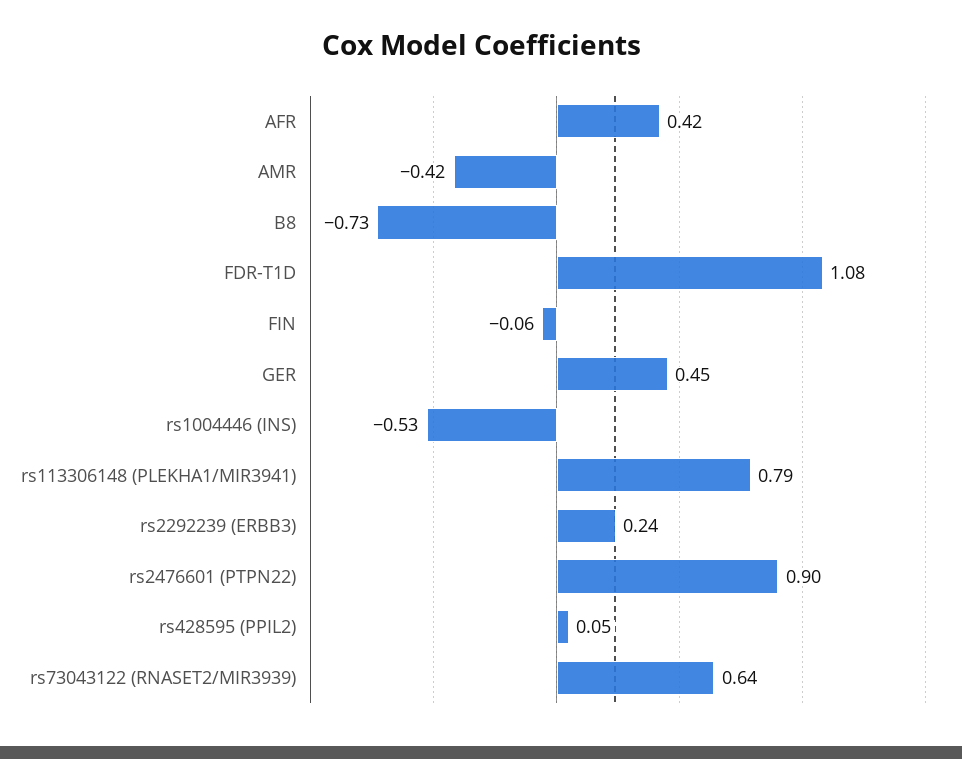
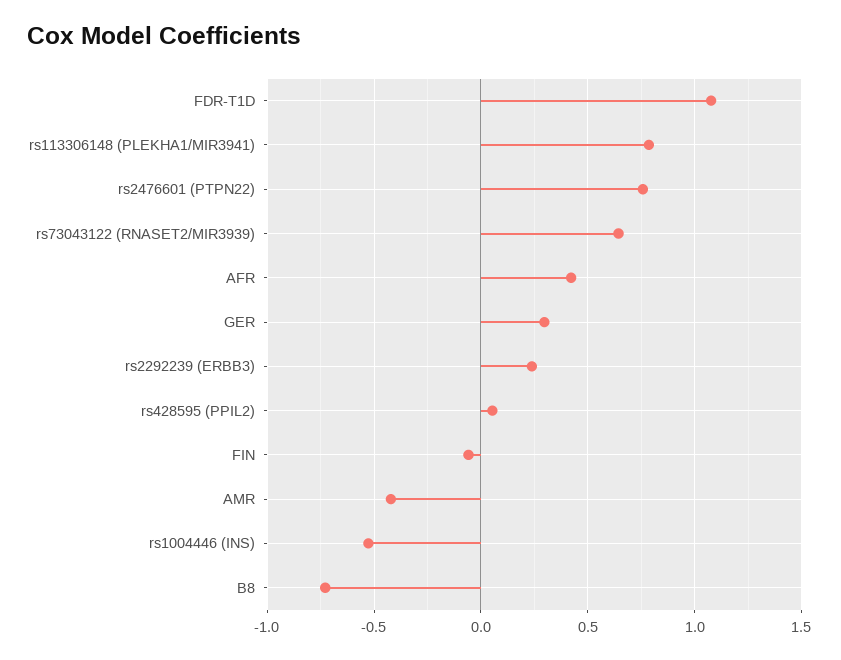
  {
    "AFR": 0.42,
    "AMR": -0.42,
    "B8": -0.73,
    "FDR-T1D": 1.08,
    "FIN": -0.06,
-   "GER": 0.45,
+   "GER": 0.3,
    "rs1004446 (INS)": -0.53,
    "rs113306148 (PLEKHA1/MIR3941)": 0.79,
    "rs2292239 (ERBB3)": 0.24,
-   "rs2476601 (PTPN22)": 0.9,
+   "rs2476601 (PTPN22)": 0.75,
    "rs428595 (PPIL2)": 0.05,
    "rs73043122 (RNASET2/MIR3939)": 0.64
  }

